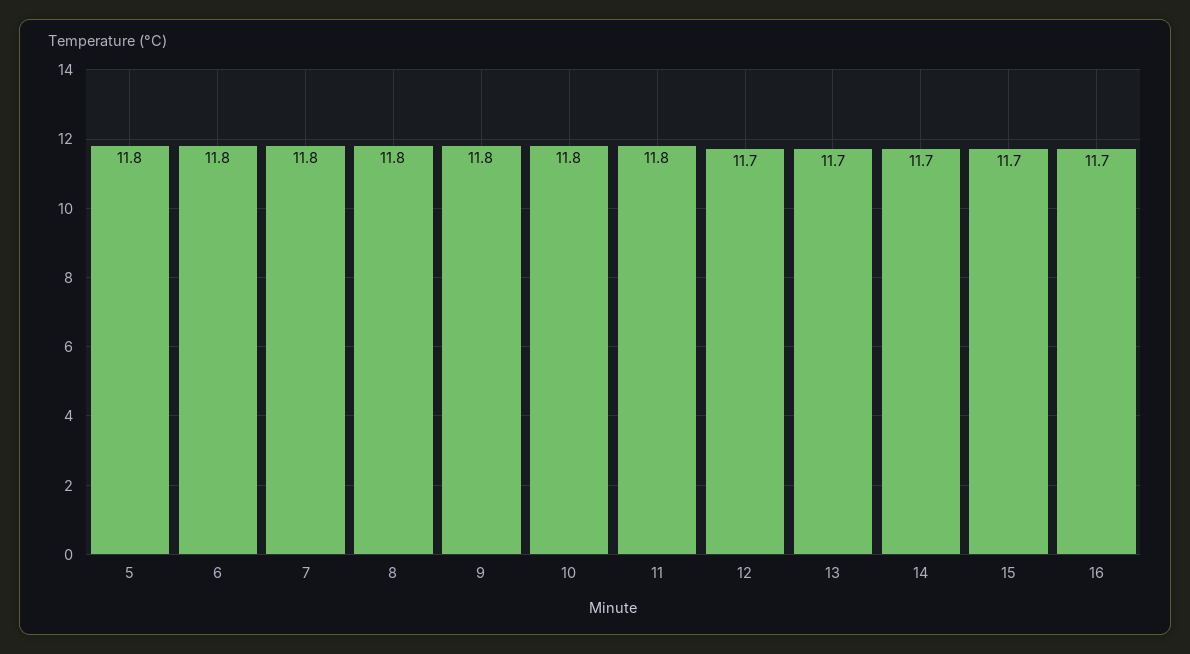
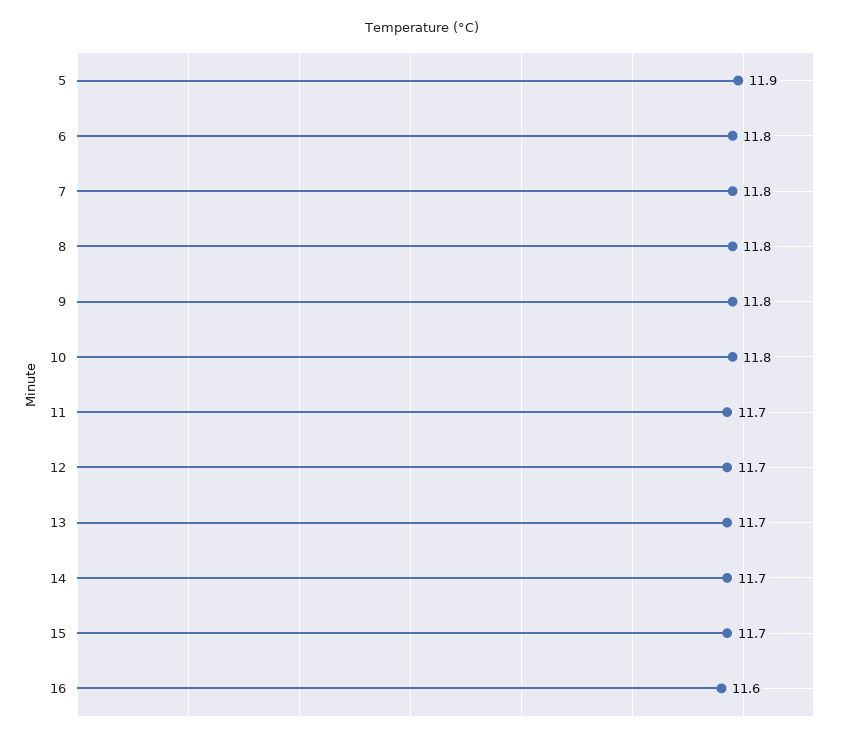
  {
-   "5": 11.8,
+   "5": 11.9,
    "6": 11.8,
    "7": 11.8,
    "8": 11.8,
    "9": 11.8,
    "10": 11.8,
-   "11": 11.8,
+   "11": 11.7,
    "12": 11.7,
    "13": 11.7,
    "14": 11.7,
    "15": 11.7,
-   "16": 11.7
+   "16": 11.6
  }

